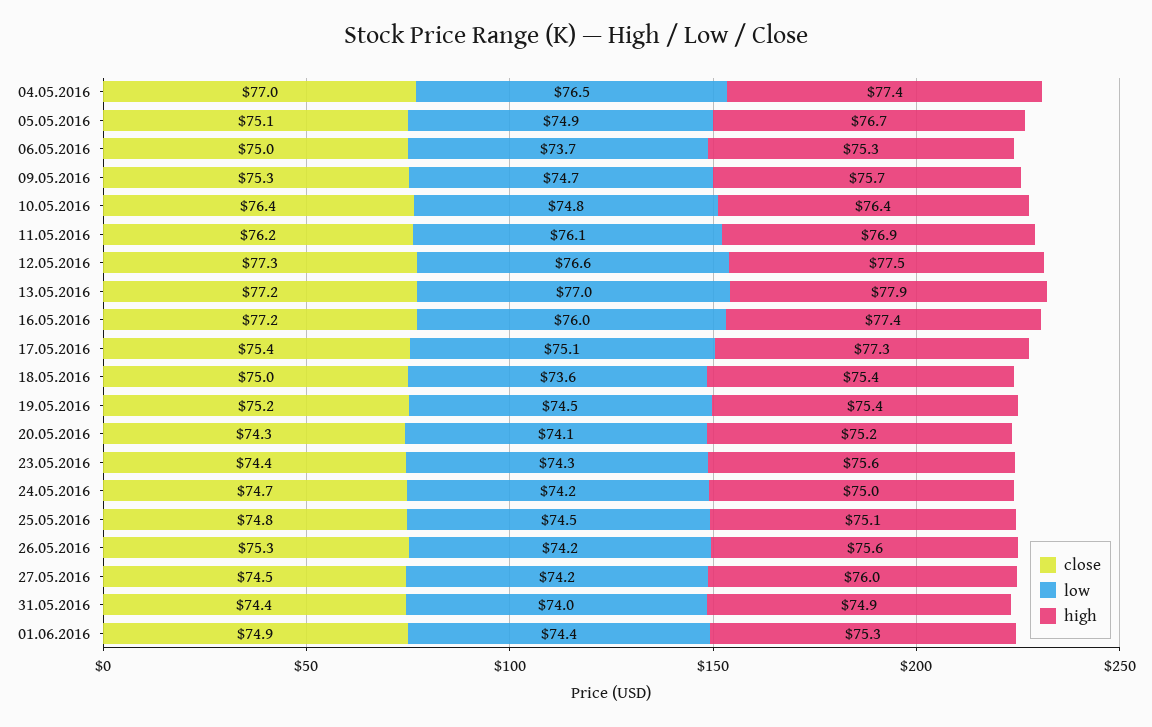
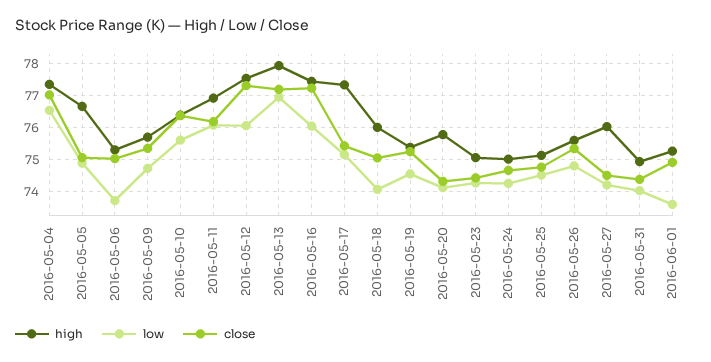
  {
    "close": {
      "04.05.2016": 77,
      "05.05.2016": 75.1,
      "06.05.2016": 75,
      "09.05.2016": 75.3,
      "10.05.2016": 76.4,
      "11.05.2016": 76.2,
      "12.05.2016": 77.3,
      "13.05.2016": 77.2,
      "16.05.2016": 77.2,
      "17.05.2016": 75.4,
      "18.05.2016": 75,
      "19.05.2016": 75.2,
      "20.05.2016": 74.3,
      "23.05.2016": 74.4,
      "24.05.2016": 74.7,
      "25.05.2016": 74.8,
      "26.05.2016": 75.3,
      "27.05.2016": 74.5,
      "31.05.2016": 74.4,
      "01.06.2016": 74.9
    },
    "low": {
      "04.05.2016": 76.5,
      "05.05.2016": 74.9,
      "06.05.2016": 73.7,
      "09.05.2016": 74.7,
-     "10.05.2016": 74.8,
+     "10.05.2016": 75.6,
      "11.05.2016": 76.1,
-     "12.05.2016": 76.6,
+     "12.05.2016": 76,
      "13.05.2016": 77,
      "16.05.2016": 76,
      "17.05.2016": 75.1,
-     "18.05.2016": 73.6,
+     "18.05.2016": 74,
      "19.05.2016": 74.5,
      "20.05.2016": 74.1,
      "23.05.2016": 74.3,
      "24.05.2016": 74.2,
      "25.05.2016": 74.5,
-     "26.05.2016": 74.2,
+     "26.05.2016": 74.8,
      "27.05.2016": 74.2,
      "31.05.2016": 74,
-     "01.06.2016": 74.4
+     "01.06.2016": 73.6
    },
    "high": {
      "04.05.2016": 77.4,
      "05.05.2016": 76.7,
      "06.05.2016": 75.3,
      "09.05.2016": 75.7,
      "10.05.2016": 76.4,
      "11.05.2016": 76.9,
      "12.05.2016": 77.5,
      "13.05.2016": 77.9,
      "16.05.2016": 77.4,
      "17.05.2016": 77.3,
-     "18.05.2016": 75.4,
+     "18.05.2016": 76,
      "19.05.2016": 75.4,
-     "20.05.2016": 75.2,
+     "20.05.2016": 75.8,
-     "23.05.2016": 75.6,
+     "23.05.2016": 75,
      "24.05.2016": 75,
      "25.05.2016": 75.1,
      "26.05.2016": 75.6,
      "27.05.2016": 76,
      "31.05.2016": 74.9,
      "01.06.2016": 75.3
    }
  }

